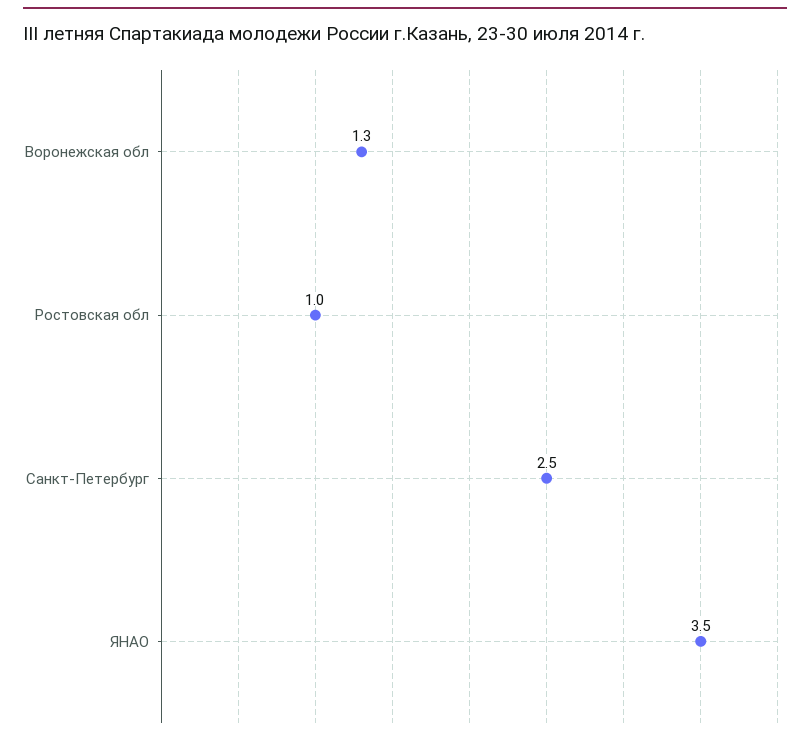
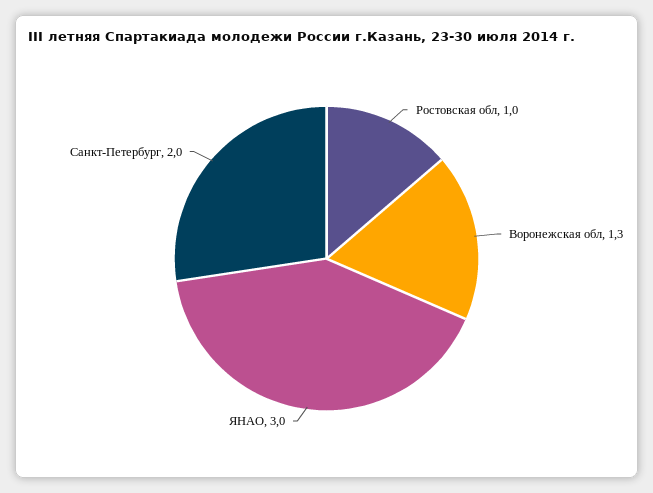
  {
    "Воронежская обл": 1.3,
    "Ростовская обл": 1,
-   "Санкт-Петербург": 2.5,
+   "Санкт-Петербург": 2,
-   "ЯНАО": 3.5
+   "ЯНАО": 3
  }

